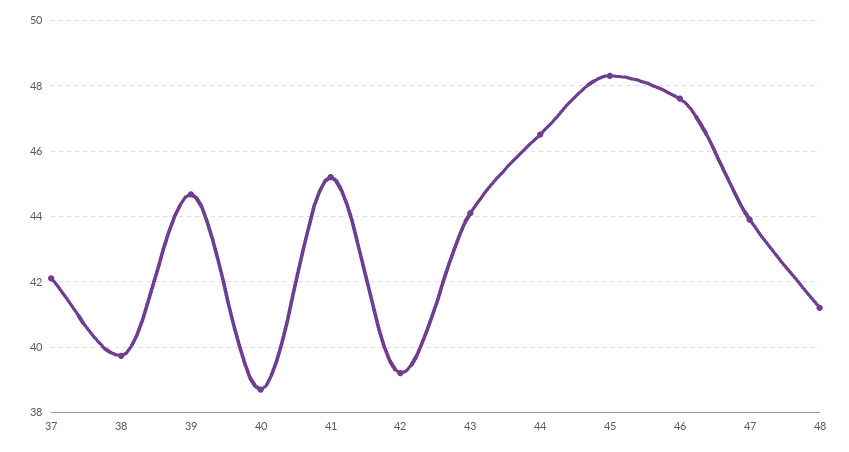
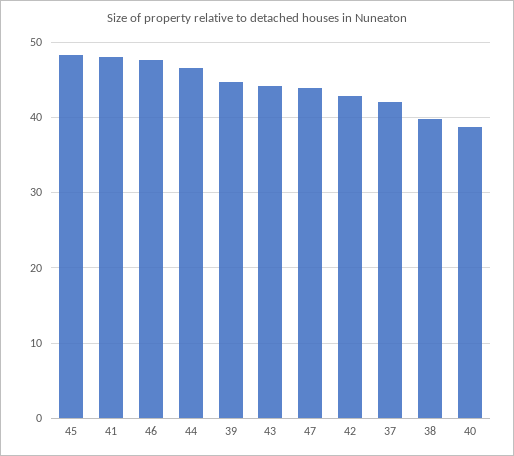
  {
    "37": 42.2,
    "38": 39.8,
    "39": 44.6,
    "40": 38.8,
-   "41": 45.2,
+   "41": 48,
-   "42": 39.2,
+   "42": 43,
    "43": 44.2,
    "44": 46.6,
    "45": 48.4,
    "46": 47.6,
-   "47": 44,
+   "47": 44
-   "48": 41.2
  }

